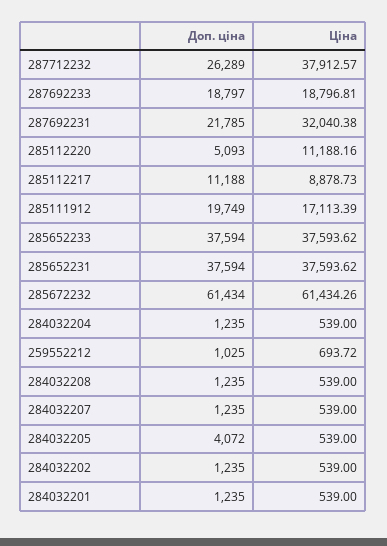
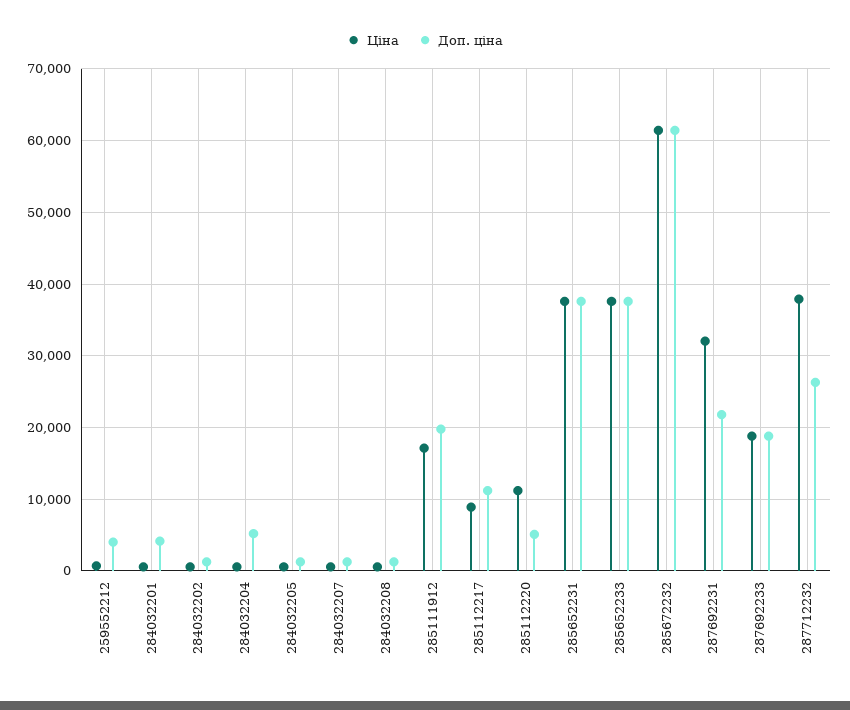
  {
    "Доп. ціна": {
      "287712232": 26289,
      "287692233": 18797,
      "287692231": 21785,
      "285112220": 5093,
      "285112217": 11188,
      "285111912": 19749,
      "285652233": 37594,
      "285652231": 37594,
      "285672232": 61434,
-     "284032204": 1235,
+     "284032204": 5000,
-     "259552212": 1025,
+     "259552212": 4000,
      "284032208": 1235,
      "284032207": 1235,
-     "284032205": 4072,
+     "284032205": 1000,
      "284032202": 1235,
-     "284032201": 1235
+     "284032201": 4000
    },
    "Ціна": {
      "287712232": 37912.57,
      "287692233": 18796.81,
      "287692231": 32040.38,
      "285112220": 11188.16,
      "285112217": 8878.73,
      "285111912": 17113.39,
      "285652233": 37593.62,
      "285652231": 37593.62,
      "285672232": 61434.26,
      "284032204": 539,
      "259552212": 693.72,
      "284032208": 539,
      "284032207": 539,
      "284032205": 539,
      "284032202": 539,
      "284032201": 539
    }
  }

